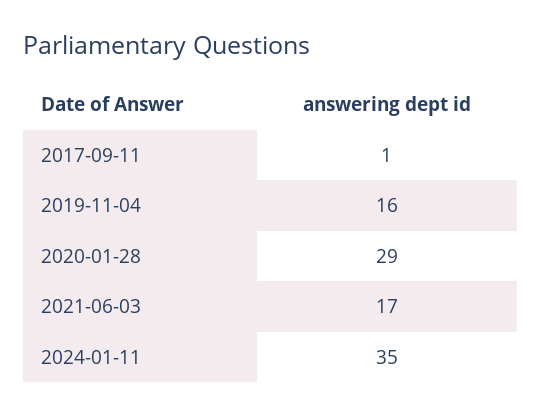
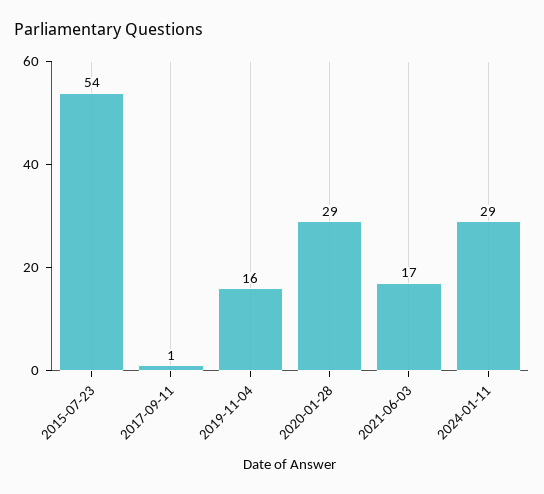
  {
    "2017-09-11": 1,
    "2019-11-04": 16,
    "2020-01-28": 29,
    "2021-06-03": 17,
-   "2024-01-11": 35
+   "2024-01-11": 29,
+   "2015-07-23": 54
  }

